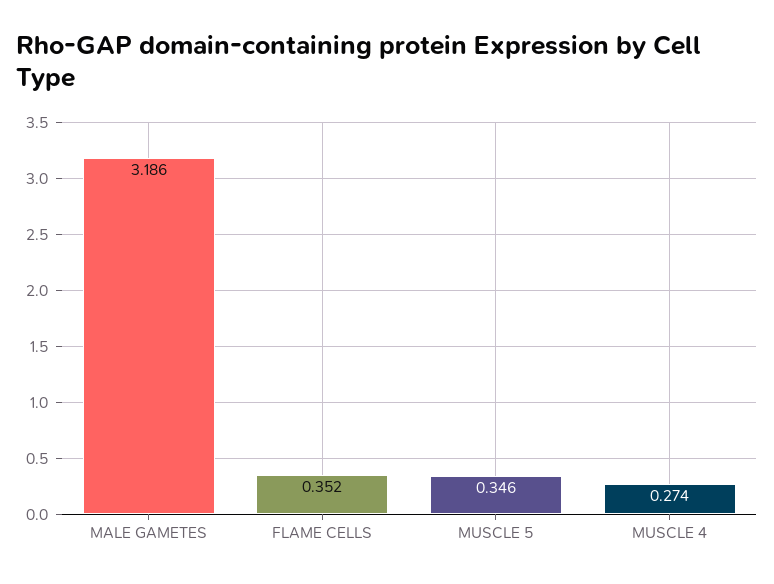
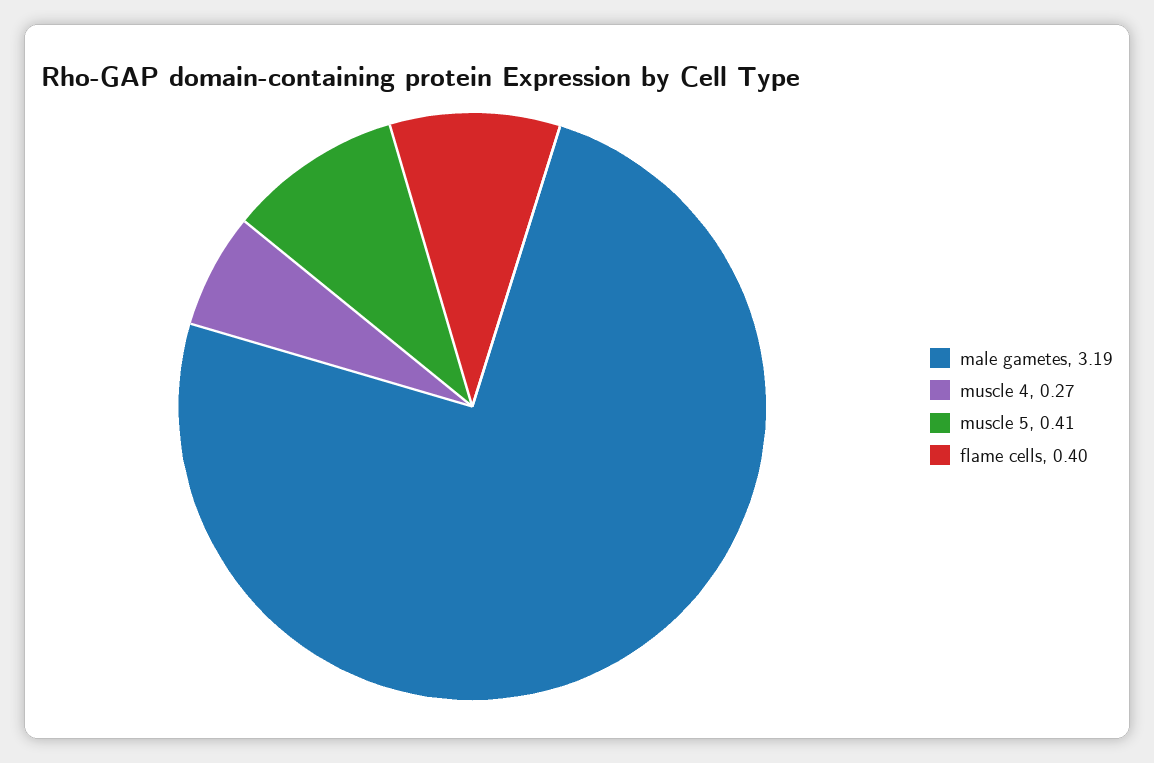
  {
    "MALE GAMETES": 3.186,
-   "FLAME CELLS": 0.352,
+   "FLAME CELLS": 0.4,
-   "MUSCLE 5": 0.346,
+   "MUSCLE 5": 0.41,
    "MUSCLE 4": 0.274
  }

